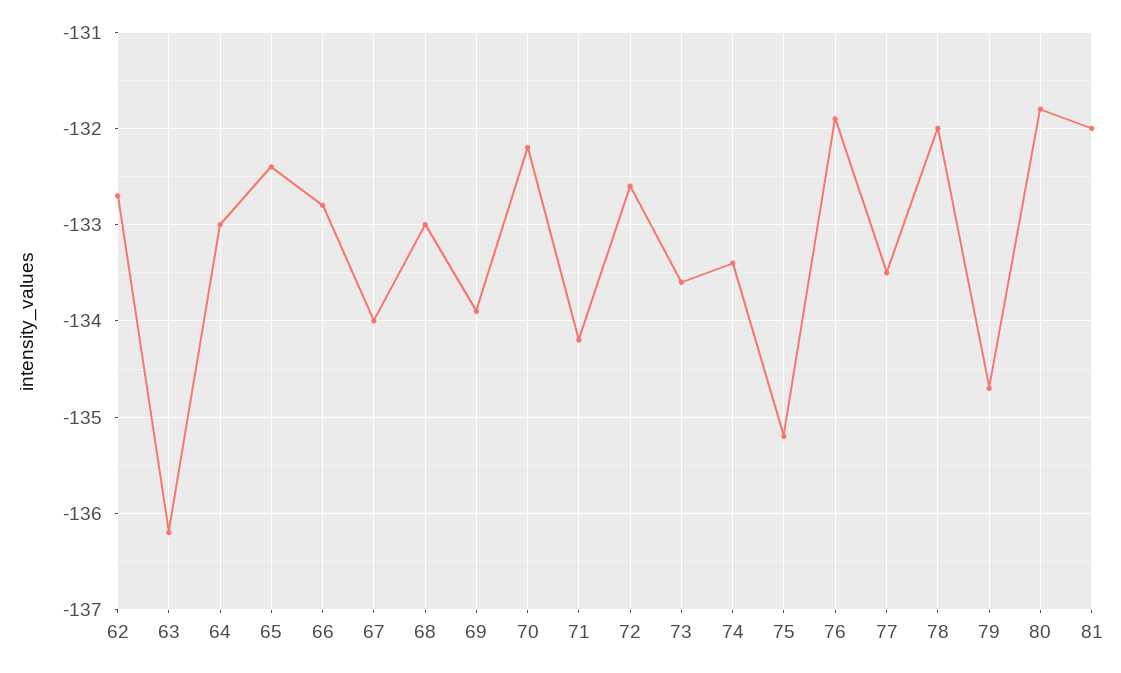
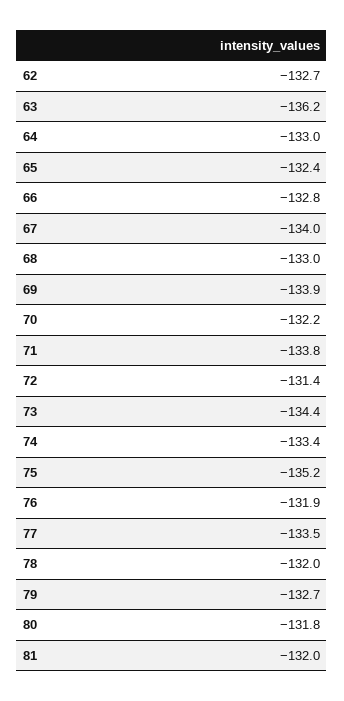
  {
    "62": -132.7,
    "63": -136.2,
    "64": -133,
    "65": -132.4,
    "66": -132.8,
    "67": -134,
    "68": -133,
    "69": -133.9,
    "70": -132.2,
-   "71": -134.2,
+   "71": -133.8,
-   "72": -132.6,
+   "72": -131.4,
-   "73": -133.6,
+   "73": -134.4,
    "74": -133.4,
    "75": -135.2,
    "76": -131.9,
    "77": -133.5,
    "78": -132,
-   "79": -134.7,
+   "79": -132.7,
    "80": -131.8,
    "81": -132
  }

